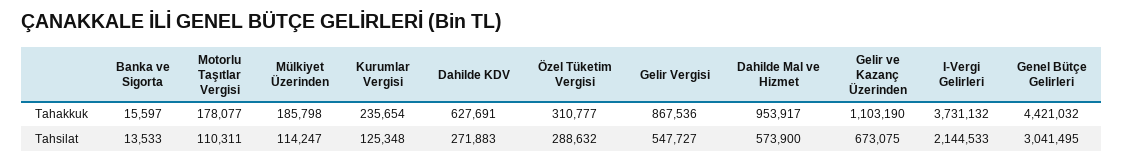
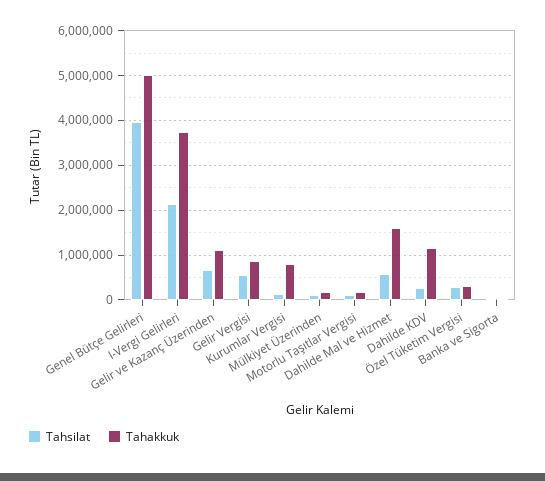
  {
    "Tahakkuk": {
      "Banka ve Sigorta": 15597,
      "Motorlu Taşıtlar Vergisi": 178077,
      "Mülkiyet Üzerinden": 185798,
-     "Kurumlar Vergisi": 235654,
+     "Kurumlar Vergisi": 800000,
-     "Dahilde KDV": 627691,
+     "Dahilde KDV": 1200000,
      "Özel Tüketim Vergisi": 310777,
      "Gelir Vergisi": 867536,
-     "Dahilde Mal ve Hizmet": 953917,
+     "Dahilde Mal ve Hizmet": 1600000,
      "Gelir ve Kazanç Üzerinden": 1103190,
      "I-Vergi Gelirleri": 3731132,
-     "Genel Bütçe Gelirleri": 4421032
+     "Genel Bütçe Gelirleri": 5000000
    },
    "Tahsilat": {
      "Banka ve Sigorta": 13533,
      "Motorlu Taşıtlar Vergisi": 110311,
      "Mülkiyet Üzerinden": 114247,
      "Kurumlar Vergisi": 125348,
      "Dahilde KDV": 271883,
      "Özel Tüketim Vergisi": 288632,
      "Gelir Vergisi": 547727,
      "Dahilde Mal ve Hizmet": 573900,
      "Gelir ve Kazanç Üzerinden": 673075,
      "I-Vergi Gelirleri": 2144533,
-     "Genel Bütçe Gelirleri": 3041495
+     "Genel Bütçe Gelirleri": 4000000
    }
  }

